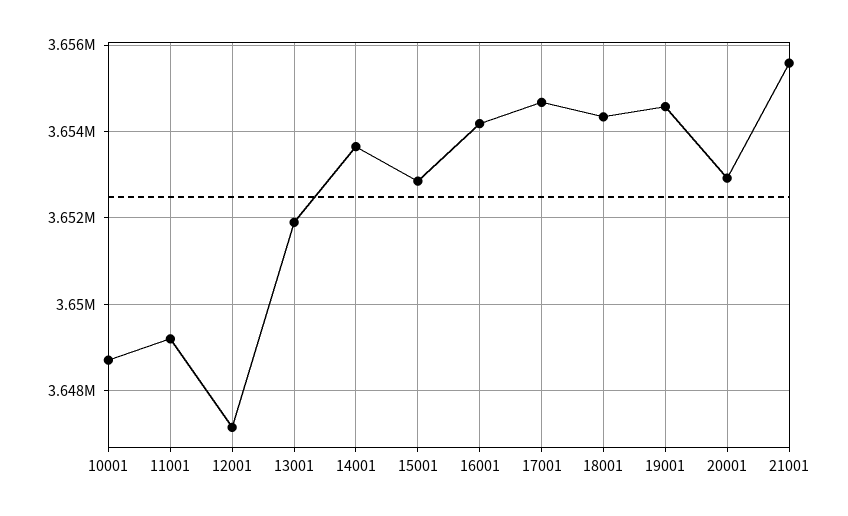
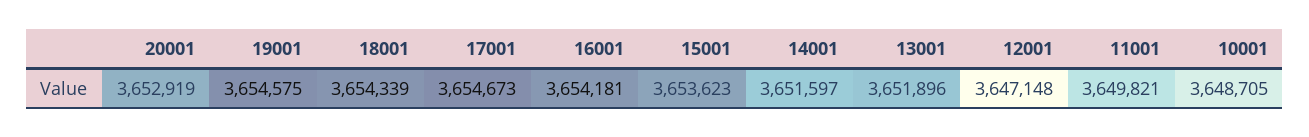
  {
    "10001": 3648705,
-   "11001": 3649200,
+   "11001": 3649821,
    "12001": 3647148,
    "13001": 3651896,
-   "14001": 3653600,
+   "14001": 3651597,
-   "15001": 3652800,
+   "15001": 3653623,
    "16001": 3654181,
    "17001": 3654673,
    "18001": 3654339,
    "19001": 3654575,
-   "20001": 3652919,
+   "20001": 3652919
-   "21001": 3655600
  }

